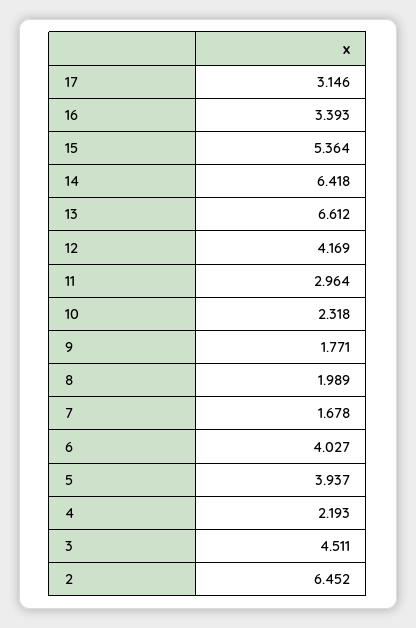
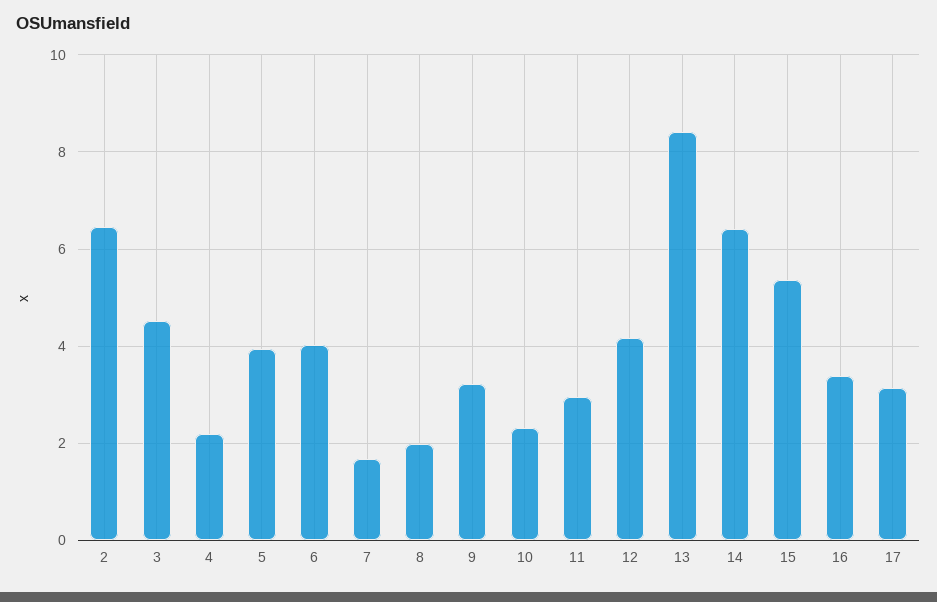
  {
    "17": 3.146,
    "16": 3.393,
    "15": 5.364,
    "14": 6.418,
-   "13": 6.612,
+   "13": 8.4,
    "12": 4.169,
    "11": 2.964,
    "10": 2.318,
-   "9": 1.771,
+   "9": 3.2,
    "8": 1.989,
    "7": 1.678,
    "6": 4.027,
    "5": 3.937,
    "4": 2.193,
    "3": 4.511,
    "2": 6.452
  }

